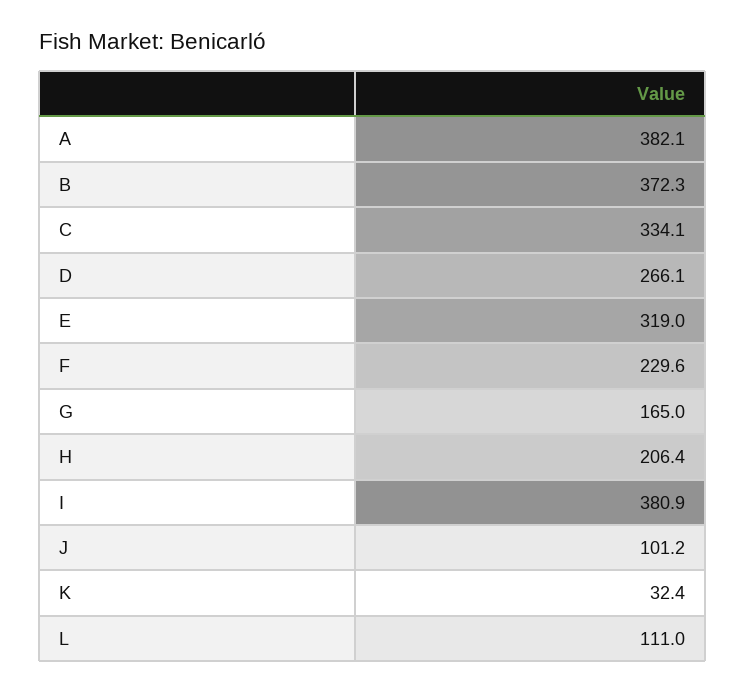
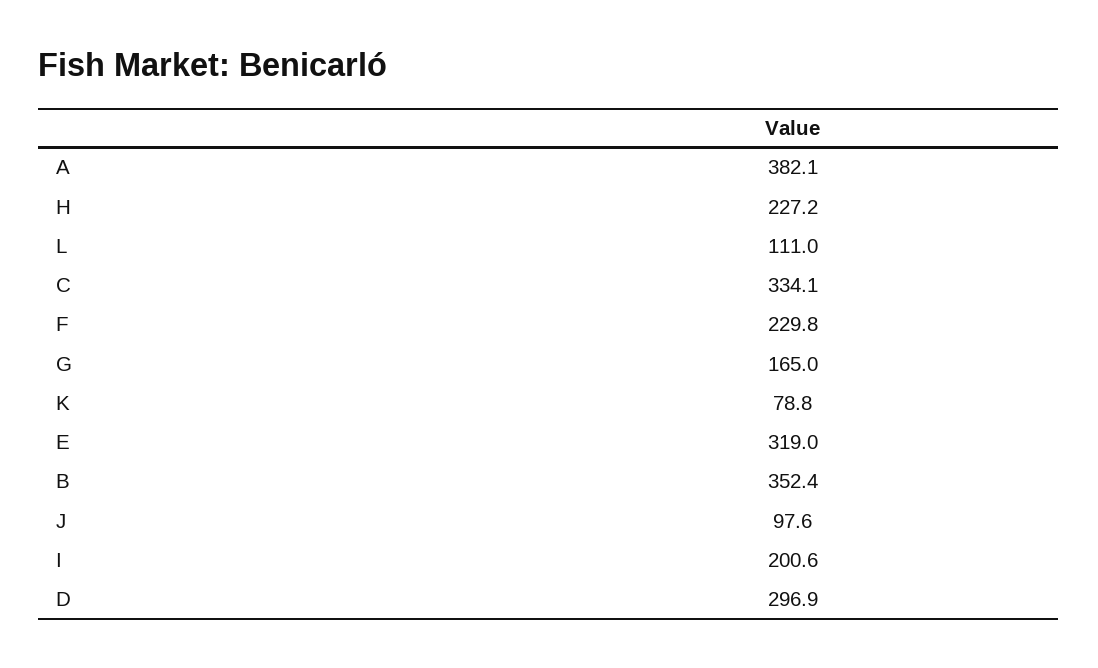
  {
    "A": 382.1,
-   "B": 372.3,
+   "B": 352.4,
    "C": 334.1,
-   "D": 266.1,
+   "D": 296.9,
    "E": 319,
-   "F": 229.6,
+   "F": 229.8,
    "G": 165,
-   "H": 206.4,
+   "H": 227.2,
-   "I": 380.9,
+   "I": 200.6,
-   "J": 101.2,
+   "J": 97.6,
-   "K": 32.4,
+   "K": 78.8,
    "L": 111
  }

